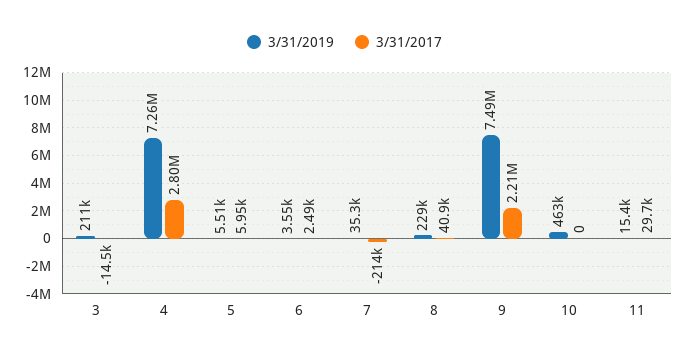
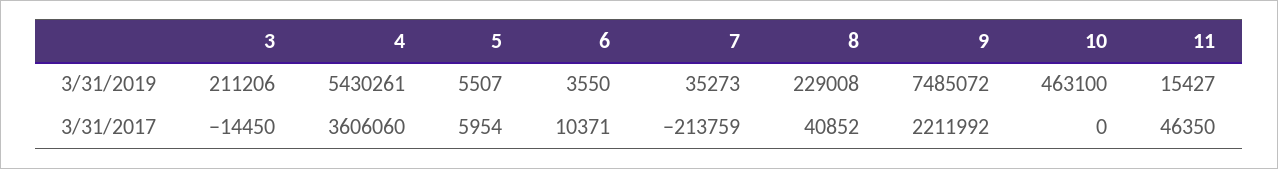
  {
    "3/31/2019": {
      "3": 211206,
-     "4": 7260000,
+     "4": 5430261,
      "5": 5507,
      "6": 3550,
      "7": 35273,
      "8": 229008,
      "9": 7485072,
      "10": 463100,
      "11": 15427
    },
    "3/31/2017": {
      "3": -14450,
-     "4": 2800000,
+     "4": 3606060,
      "5": 5954,
-     "6": 2490,
+     "6": 10371,
      "7": -213759,
      "8": 40852,
      "9": 2211992,
      "10": 0,
-     "11": 29700
+     "11": 46350
    }
  }

